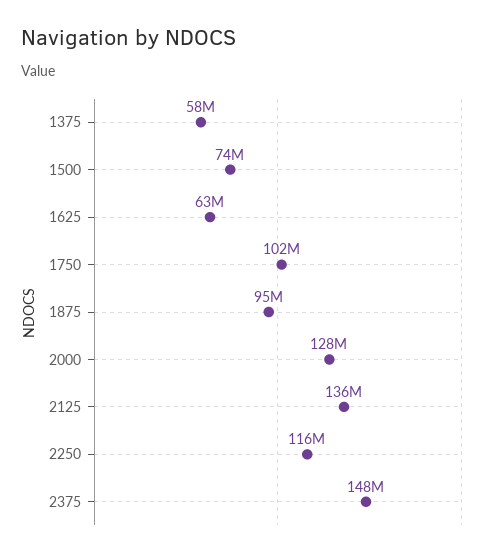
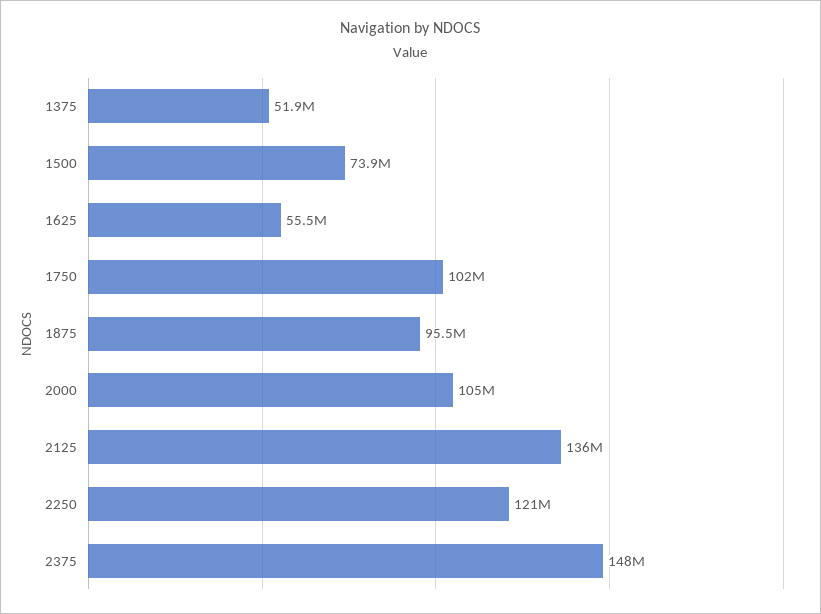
  {
-   "1375": 58000000,
+   "1375": 51900000,
    "1500": 73900000,
-   "1625": 63000000,
+   "1625": 55500000,
    "1750": 102000000,
    "1875": 95500000,
-   "2000": 128000000,
+   "2000": 105000000,
    "2125": 136000000,
-   "2250": 116000000,
+   "2250": 121000000,
    "2375": 148000000
  }

